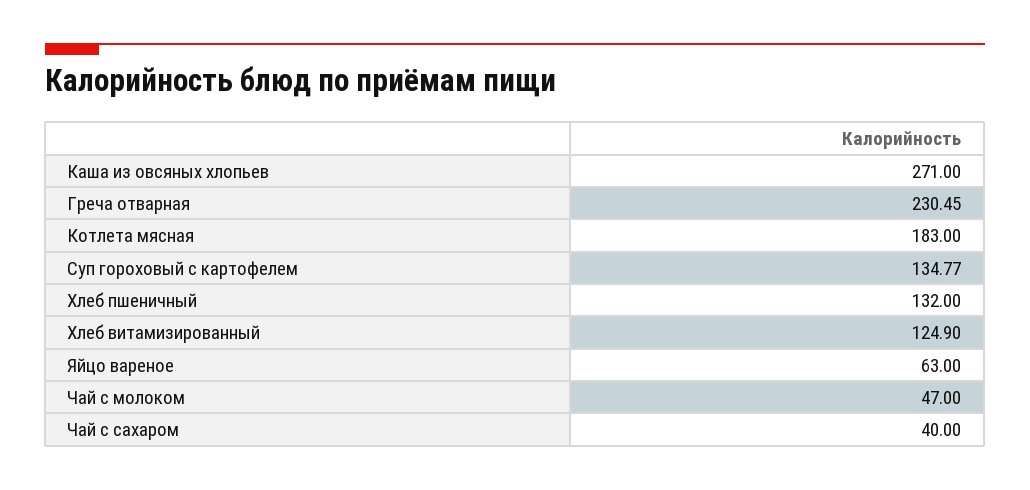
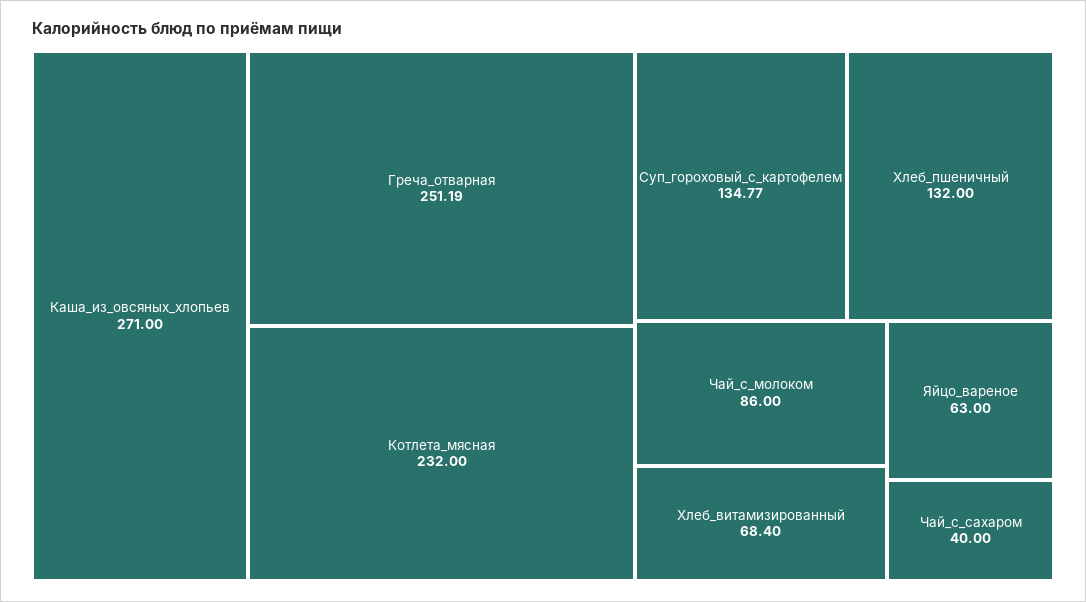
  {
    "Каша из овсяных хлопьев": 271,
-   "Греча отварная": 230.45,
+   "Греча отварная": 251.19,
-   "Котлета мясная": 183,
+   "Котлета мясная": 232,
    "Суп гороховый с картофелем": 134.77,
    "Хлеб пшеничный": 132,
-   "Хлеб витамизированный": 124.9,
+   "Хлеб витамизированный": 68.4,
    "Яйцо вареное": 63,
-   "Чай с молоком": 47,
+   "Чай с молоком": 86,
    "Чай с сахаром": 40
  }

